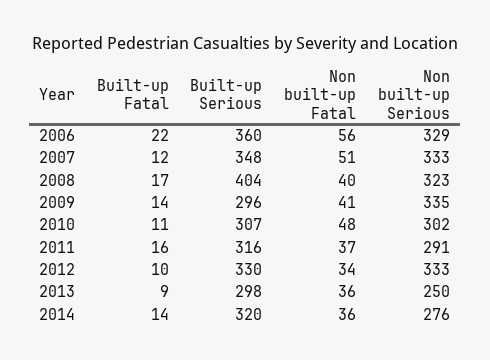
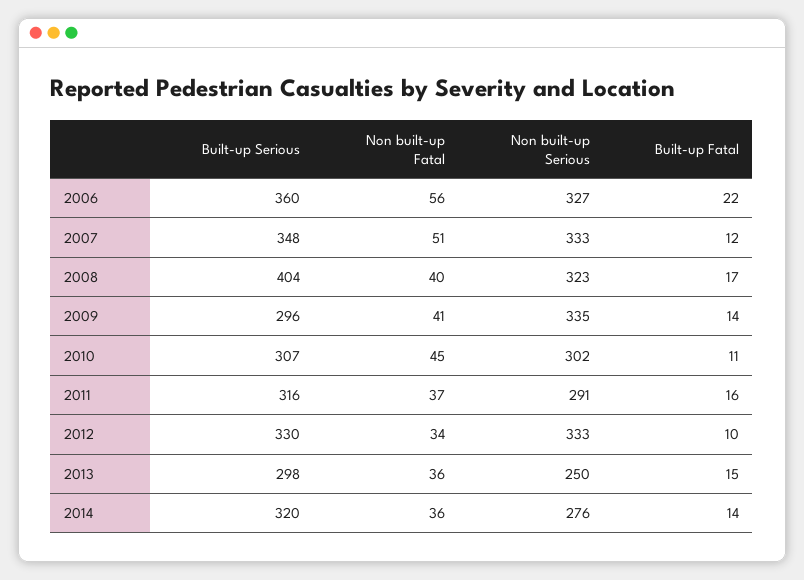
  {
    "Built-up Fatal": {
      "2006": 22,
      "2007": 12,
      "2008": 17,
      "2009": 14,
      "2010": 11,
      "2011": 16,
      "2012": 10,
-     "2013": 9,
+     "2013": 15,
      "2014": 14
    },
    "Built-up Serious": {
      "2006": 360,
      "2007": 348,
      "2008": 404,
      "2009": 296,
      "2010": 307,
      "2011": 316,
      "2012": 330,
      "2013": 298,
      "2014": 320
    },
    "Non built-up Fatal": {
      "2006": 56,
      "2007": 51,
      "2008": 40,
      "2009": 41,
-     "2010": 48,
+     "2010": 45,
      "2011": 37,
      "2012": 34,
      "2013": 36,
      "2014": 36
    },
    "Non built-up Serious": {
-     "2006": 329,
+     "2006": 327,
      "2007": 333,
      "2008": 323,
      "2009": 335,
      "2010": 302,
      "2011": 291,
      "2012": 333,
      "2013": 250,
      "2014": 276
    }
  }

